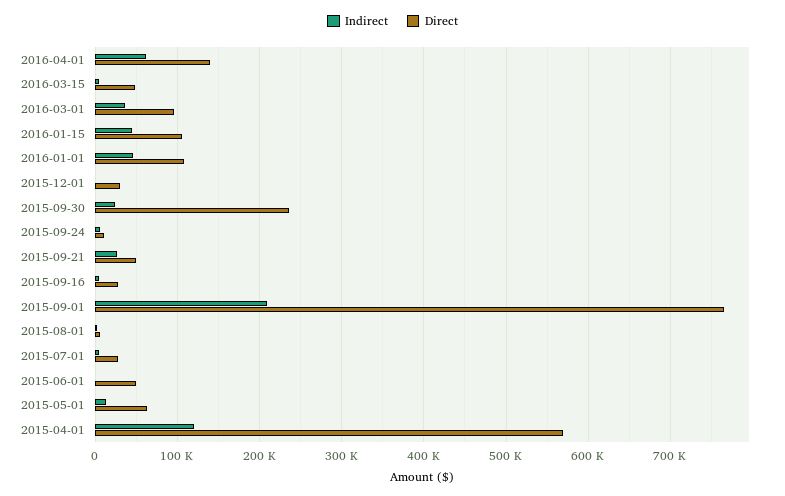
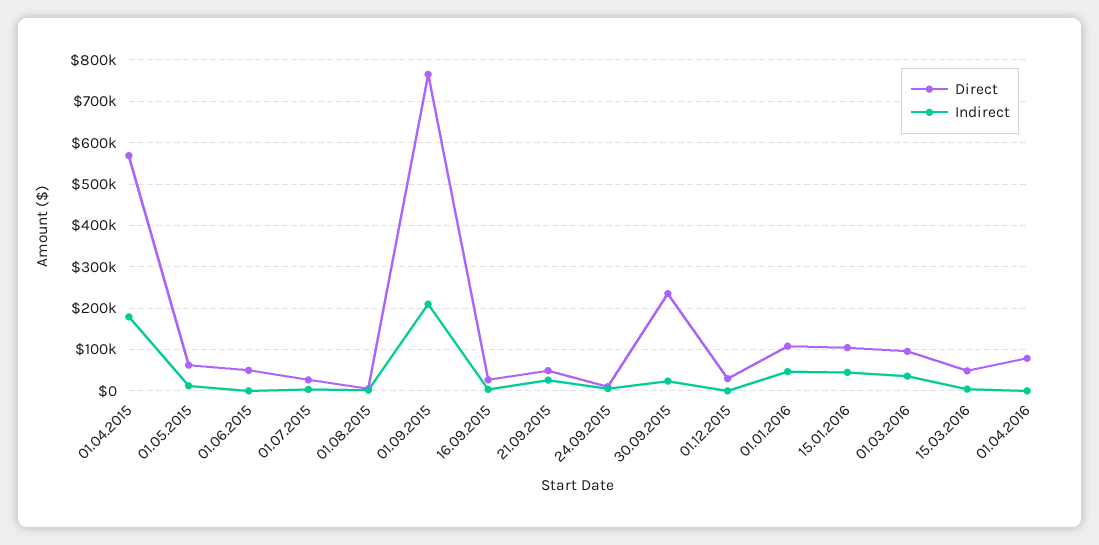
  {
    "Indirect": {
-     "2016-04-01": 60000,
+     "2016-04-01": 0,
      "2016-03-15": 0,
      "2016-03-01": 40000,
      "2016-01-15": 40000,
      "2016-01-01": 50000,
      "2015-12-01": 0,
      "2015-09-30": 20000,
      "2015-09-24": 10000,
      "2015-09-21": 30000,
      "2015-09-16": 0,
      "2015-09-01": 210000,
      "2015-08-01": 0,
      "2015-07-01": 0,
      "2015-06-01": 0,
      "2015-05-01": 10000,
-     "2015-04-01": 120000
+     "2015-04-01": 180000
    },
    "Direct": {
-     "2016-04-01": 140000,
+     "2016-04-01": 80000,
      "2016-03-15": 50000,
      "2016-03-01": 100000,
      "2016-01-15": 110000,
      "2016-01-01": 110000,
      "2015-12-01": 30000,
      "2015-09-30": 240000,
      "2015-09-24": 10000,
      "2015-09-21": 50000,
      "2015-09-16": 30000,
      "2015-09-01": 770000,
      "2015-08-01": 10000,
      "2015-07-01": 30000,
      "2015-06-01": 50000,
      "2015-05-01": 60000,
      "2015-04-01": 570000
    }
  }

